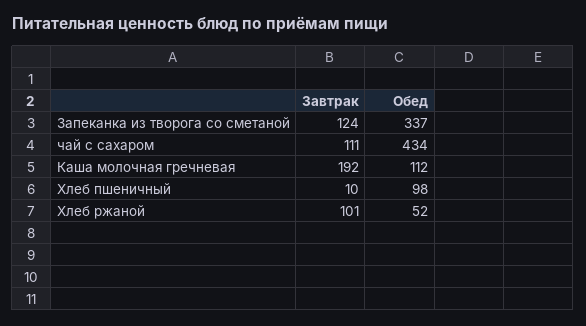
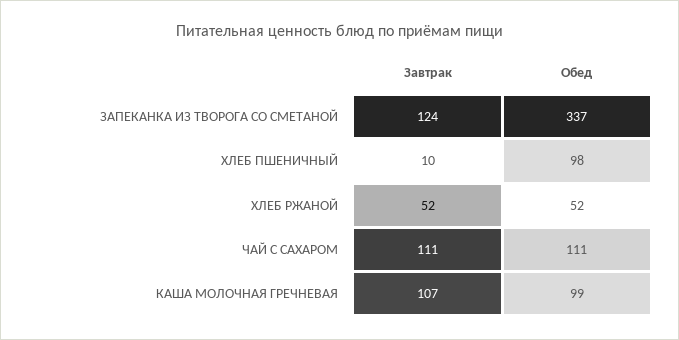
  {
    "Завтрак": {
      "Запеканка из творога со сметаной": 124,
      "чай с сахаром": 111,
-     "Каша молочная гречневая": 192,
+     "Каша молочная гречневая": 107,
      "Хлеб пшеничный": 10,
-     "Хлеб ржаной": 101
+     "Хлеб ржаной": 52
    },
    "Обед": {
      "Запеканка из творога со сметаной": 337,
-     "чай с сахаром": 434,
+     "чай с сахаром": 111,
-     "Каша молочная гречневая": 112,
+     "Каша молочная гречневая": 99,
      "Хлеб пшеничный": 98,
      "Хлеб ржаной": 52
    }
  }

